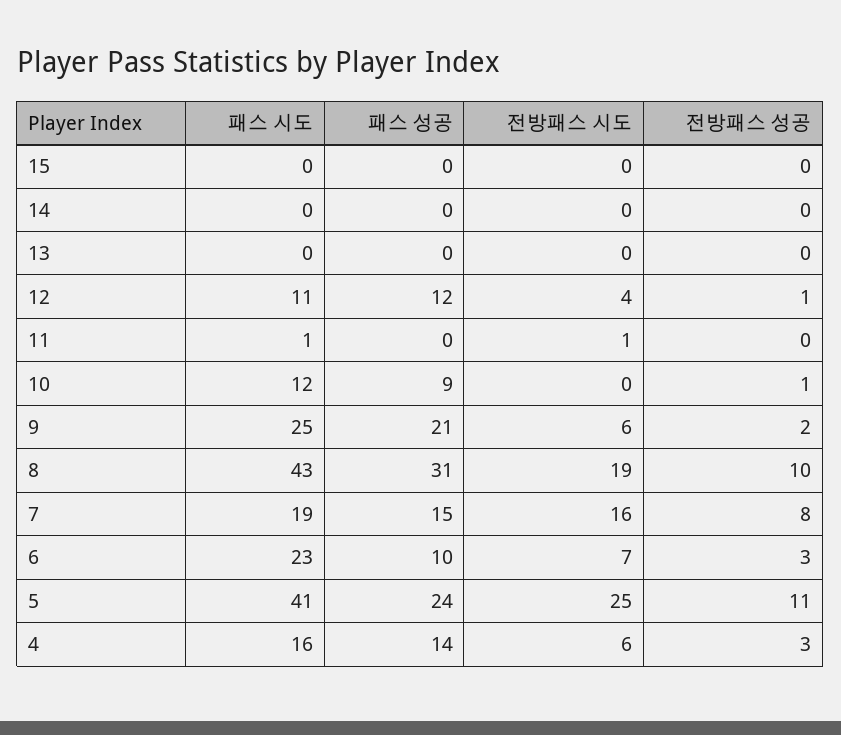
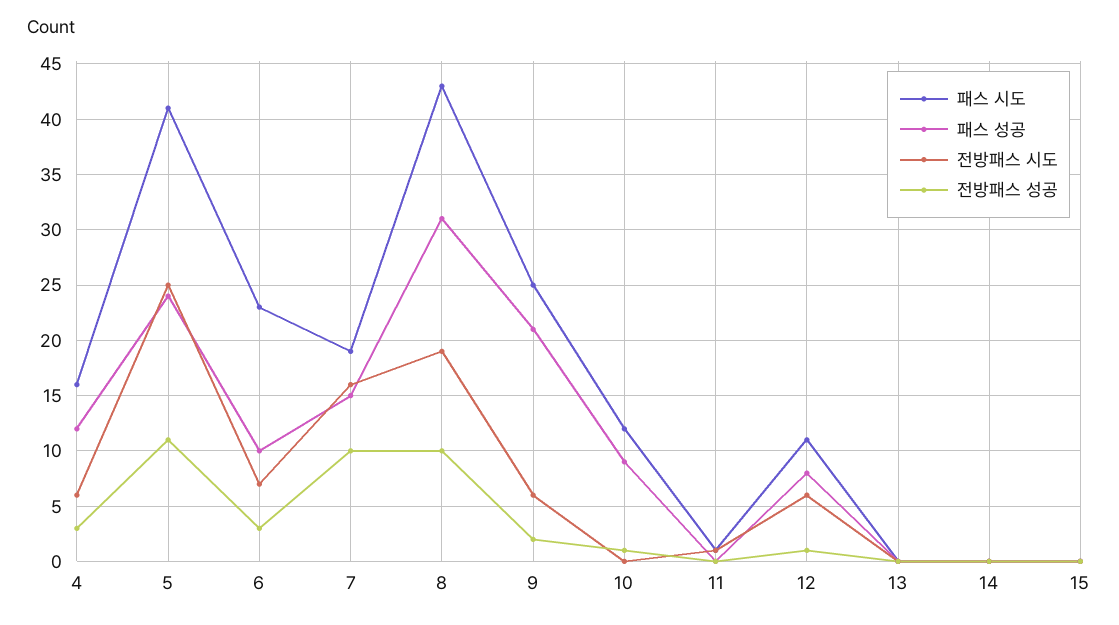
  {
    "패스 시도": {
      "15": 0,
      "14": 0,
      "13": 0,
      "12": 11,
      "11": 1,
      "10": 12,
      "9": 25,
      "8": 43,
      "7": 19,
      "6": 23,
      "5": 41,
      "4": 16
    },
    "패스 성공": {
      "15": 0,
      "14": 0,
      "13": 0,
-     "12": 12,
+     "12": 8,
      "11": 0,
      "10": 9,
      "9": 21,
      "8": 31,
      "7": 15,
      "6": 10,
      "5": 24,
-     "4": 14
+     "4": 12
    },
    "전방패스 시도": {
      "15": 0,
      "14": 0,
      "13": 0,
-     "12": 4,
+     "12": 6,
      "11": 1,
      "10": 0,
      "9": 6,
      "8": 19,
      "7": 16,
      "6": 7,
      "5": 25,
      "4": 6
    },
    "전방패스 성공": {
      "15": 0,
      "14": 0,
      "13": 0,
      "12": 1,
      "11": 0,
      "10": 1,
      "9": 2,
      "8": 10,
-     "7": 8,
+     "7": 10,
      "6": 3,
      "5": 11,
      "4": 3
    }
  }

